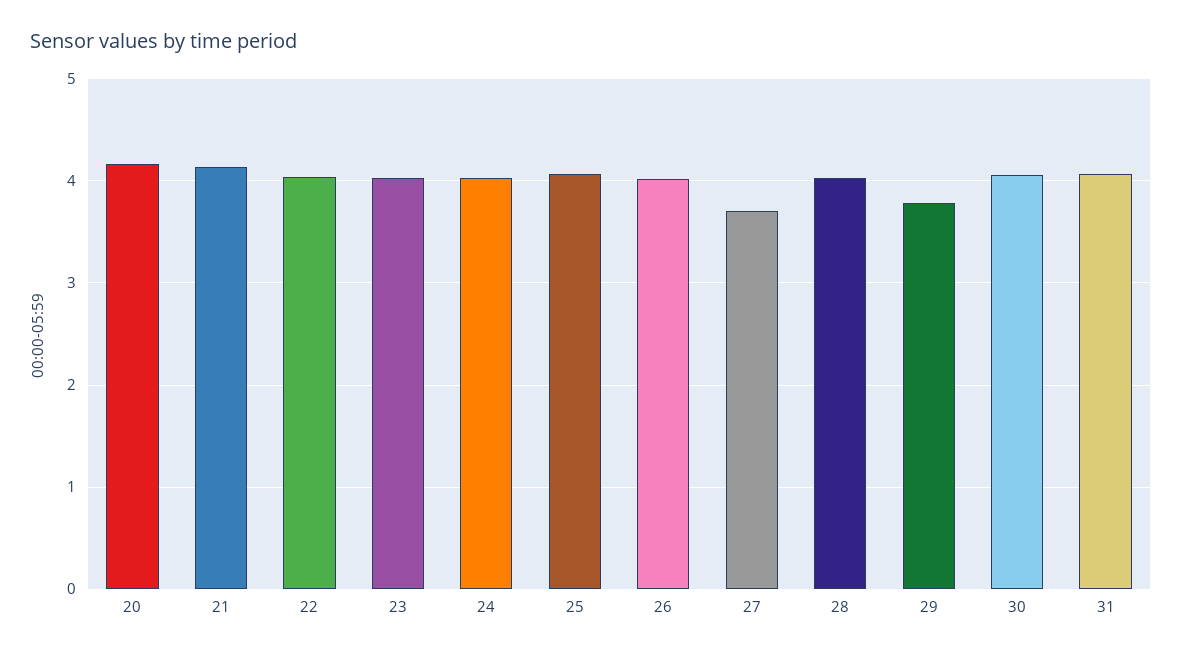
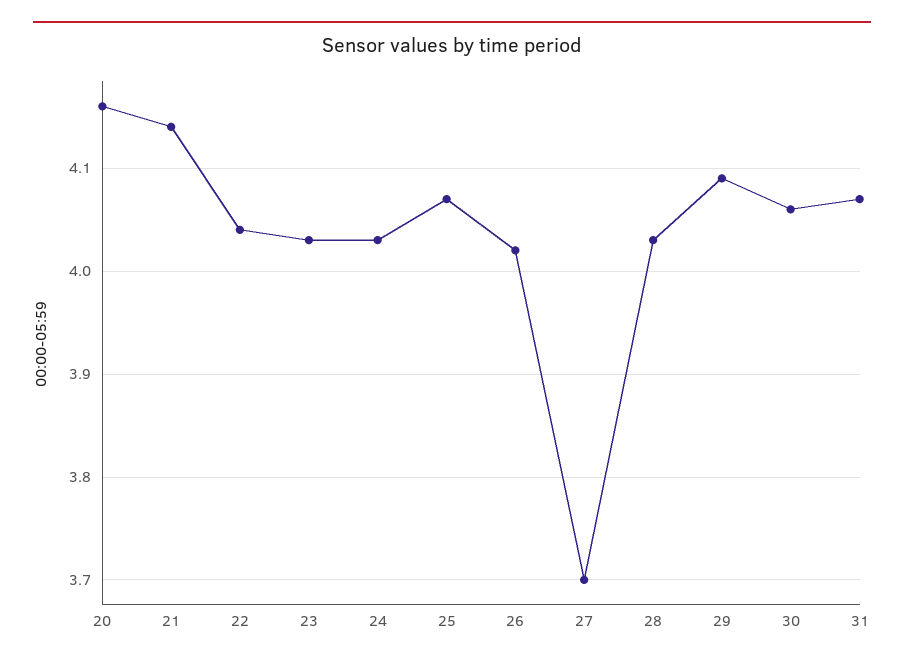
  {
    "20": 4.16,
    "21": 4.14,
    "22": 4.04,
    "23": 4.03,
    "24": 4.03,
    "25": 4.07,
    "26": 4.02,
    "27": 3.7,
    "28": 4.03,
-   "29": 3.8,
+   "29": 4.09,
    "30": 4.06,
    "31": 4.07
  }

